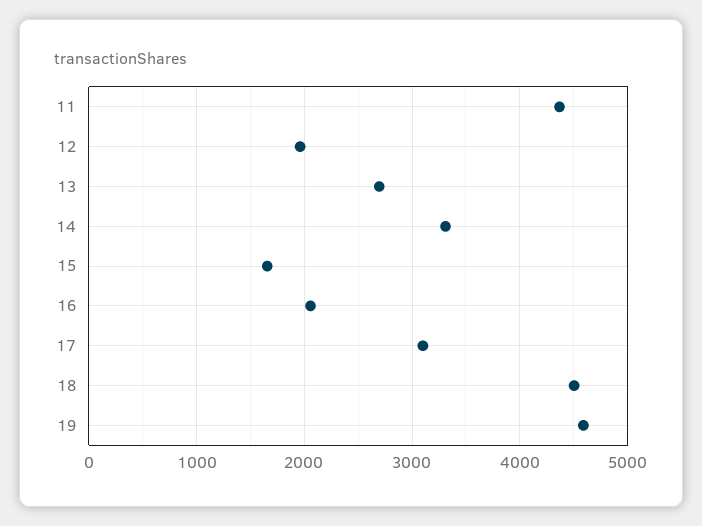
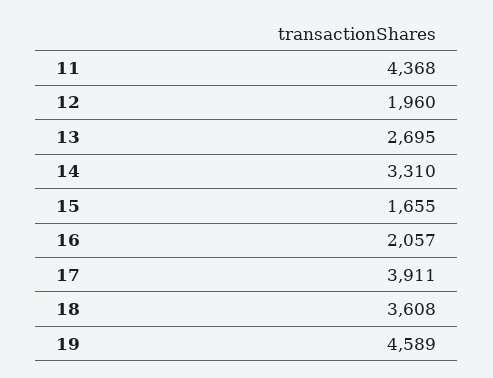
  {
    "11": 4368,
    "12": 1960,
    "13": 2695,
    "14": 3310,
    "15": 1655,
    "16": 2057,
-   "17": 3100,
+   "17": 3911,
-   "18": 4500,
+   "18": 3608,
    "19": 4589
  }

